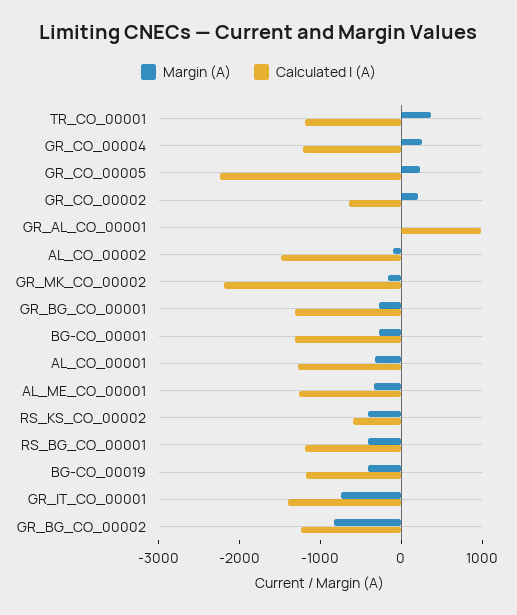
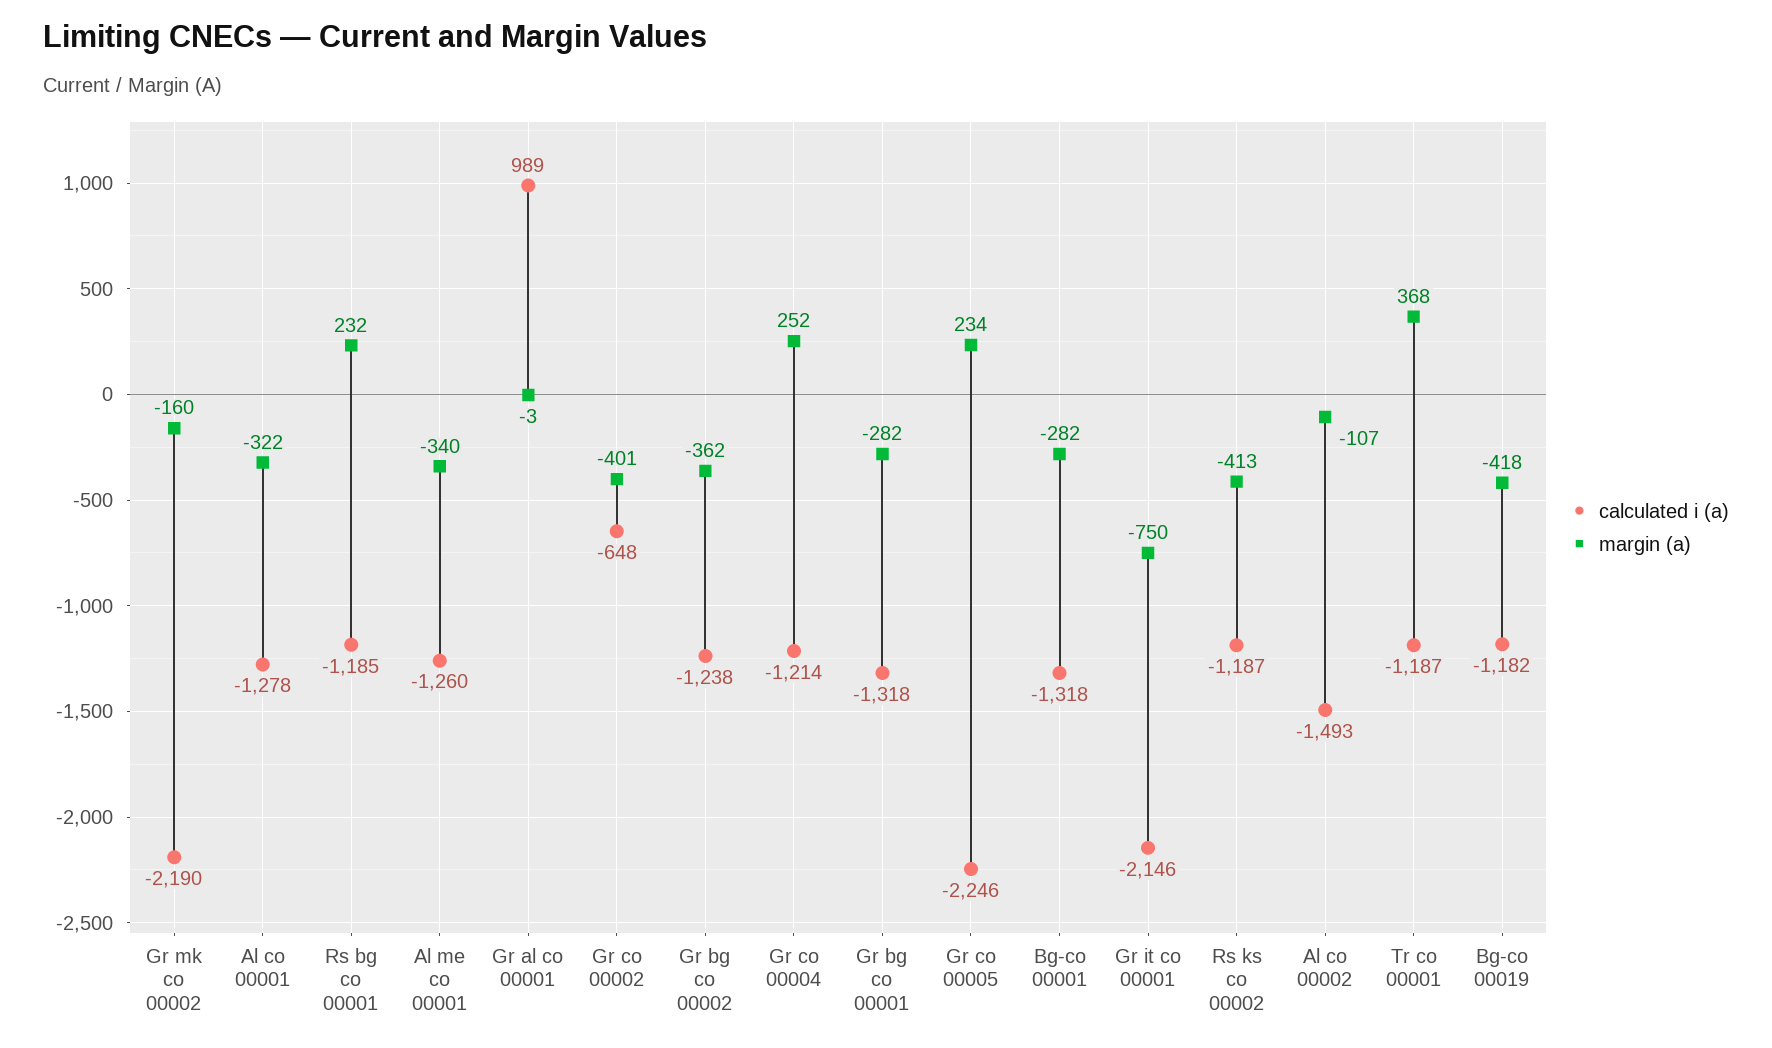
  {
    "Margin (A)": {
      "TR_CO_00001": 368,
      "GR_CO_00004": 252,
      "GR_CO_00005": 234,
-     "GR_CO_00002": 200,
+     "GR_CO_00002": -401,
      "GR_AL_CO_00001": -3,
      "AL_CO_00002": -107,
      "GR_MK_CO_00002": -160,
      "GR_BG_CO_00001": -282,
      "BG-CO_00001": -282,
      "AL_CO_00001": -322,
      "AL_ME_CO_00001": -340,
      "RS_KS_CO_00002": -413,
-     "RS_BG_CO_00001": -400,
+     "RS_BG_CO_00001": 232,
      "BG-CO_00019": -418,
      "GR_IT_CO_00001": -750,
-     "GR_BG_CO_00002": -800
+     "GR_BG_CO_00002": -362
    },
    "Calculated I (A)": {
      "TR_CO_00001": -1187,
      "GR_CO_00004": -1214,
      "GR_CO_00005": -2246,
      "GR_CO_00002": -648,
      "GR_AL_CO_00001": 989,
      "AL_CO_00002": -1493,
      "GR_MK_CO_00002": -2190,
      "GR_BG_CO_00001": -1318,
      "BG-CO_00001": -1318,
      "AL_CO_00001": -1278,
      "AL_ME_CO_00001": -1260,
-     "RS_KS_CO_00002": -600,
+     "RS_KS_CO_00002": -1187,
      "RS_BG_CO_00001": -1185,
      "BG-CO_00019": -1182,
-     "GR_IT_CO_00001": -1400,
+     "GR_IT_CO_00001": -2146,
      "GR_BG_CO_00002": -1238
    }
  }

